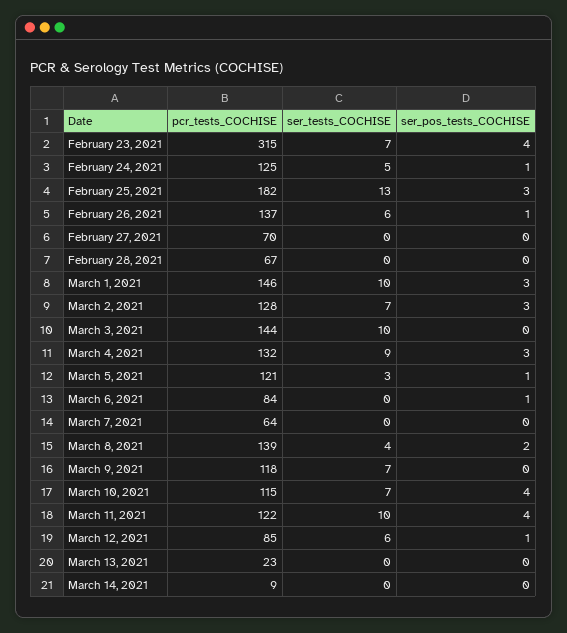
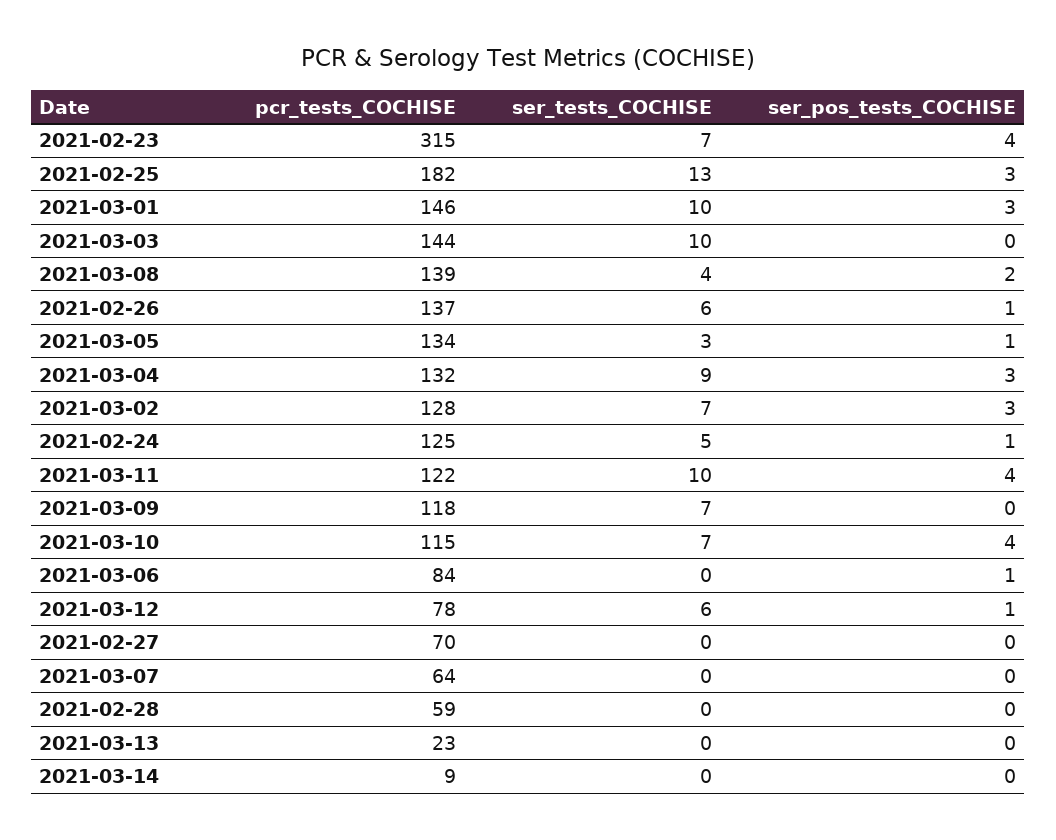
  {
    "pcr_tests_COCHISE": {
      "February 23, 2021": 315,
      "February 24, 2021": 125,
      "February 25, 2021": 182,
      "February 26, 2021": 137,
      "February 27, 2021": 70,
-     "February 28, 2021": 67,
+     "February 28, 2021": 59,
      "March 1, 2021": 146,
      "March 2, 2021": 128,
      "March 3, 2021": 144,
      "March 4, 2021": 132,
-     "March 5, 2021": 121,
+     "March 5, 2021": 134,
      "March 6, 2021": 84,
      "March 7, 2021": 64,
      "March 8, 2021": 139,
      "March 9, 2021": 118,
      "March 10, 2021": 115,
      "March 11, 2021": 122,
-     "March 12, 2021": 85,
+     "March 12, 2021": 78,
      "March 13, 2021": 23,
      "March 14, 2021": 9
    },
    "ser_tests_COCHISE": {
      "February 23, 2021": 7,
      "February 24, 2021": 5,
      "February 25, 2021": 13,
      "February 26, 2021": 6,
      "February 27, 2021": 0,
      "February 28, 2021": 0,
      "March 1, 2021": 10,
      "March 2, 2021": 7,
      "March 3, 2021": 10,
      "March 4, 2021": 9,
      "March 5, 2021": 3,
      "March 6, 2021": 0,
      "March 7, 2021": 0,
      "March 8, 2021": 4,
      "March 9, 2021": 7,
      "March 10, 2021": 7,
      "March 11, 2021": 10,
      "March 12, 2021": 6,
      "March 13, 2021": 0,
      "March 14, 2021": 0
    },
    "ser_pos_tests_COCHISE": {
      "February 23, 2021": 4,
      "February 24, 2021": 1,
      "February 25, 2021": 3,
      "February 26, 2021": 1,
      "February 27, 2021": 0,
      "February 28, 2021": 0,
      "March 1, 2021": 3,
      "March 2, 2021": 3,
      "March 3, 2021": 0,
      "March 4, 2021": 3,
      "March 5, 2021": 1,
      "March 6, 2021": 1,
      "March 7, 2021": 0,
      "March 8, 2021": 2,
      "March 9, 2021": 0,
      "March 10, 2021": 4,
      "March 11, 2021": 4,
      "March 12, 2021": 1,
      "March 13, 2021": 0,
      "March 14, 2021": 0
    }
  }

